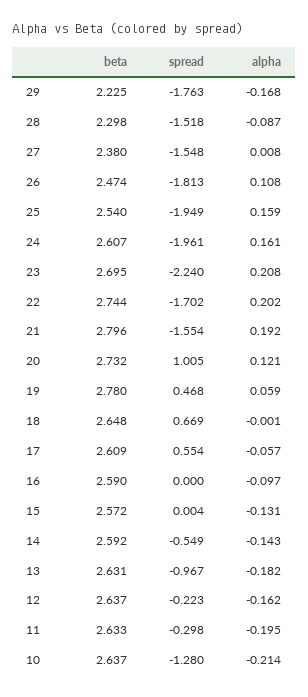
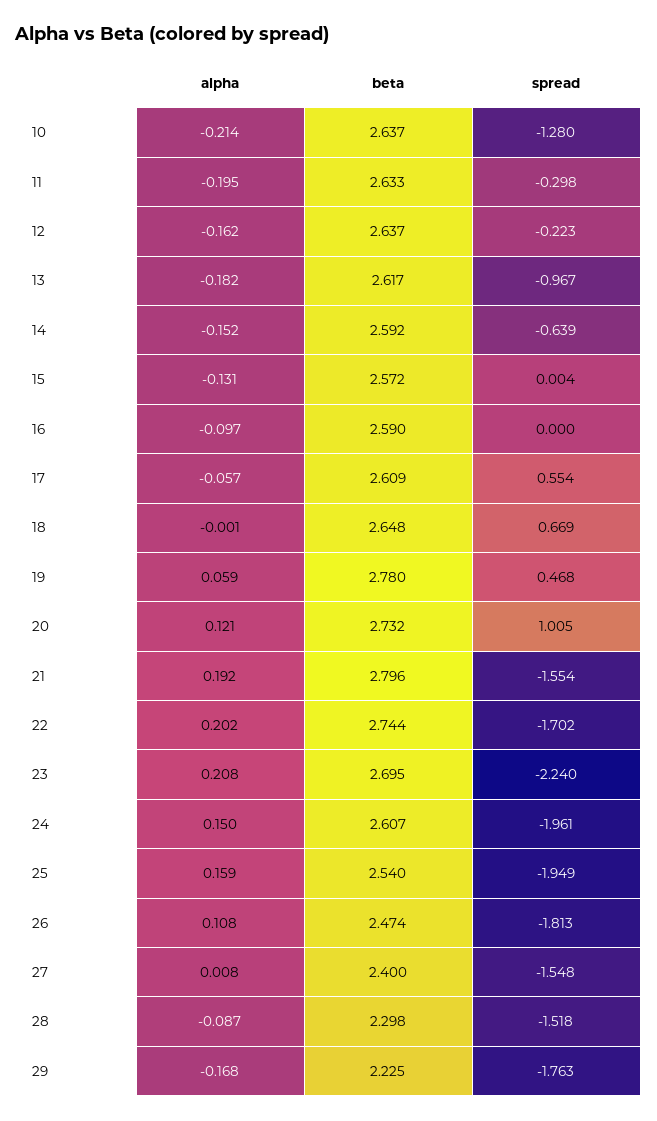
  {
    "beta": {
      "29": 2.225,
      "28": 2.298,
-     "27": 2.38,
+     "27": 2.4,
      "26": 2.474,
      "25": 2.54,
      "24": 2.607,
      "23": 2.695,
      "22": 2.744,
      "21": 2.796,
      "20": 2.732,
      "19": 2.78,
      "18": 2.648,
      "17": 2.609,
      "16": 2.59,
      "15": 2.572,
      "14": 2.592,
-     "13": 2.631,
+     "13": 2.617,
      "12": 2.637,
      "11": 2.633,
      "10": 2.637
    },
    "spread": {
      "29": -1.763,
      "28": -1.518,
      "27": -1.548,
      "26": -1.813,
      "25": -1.949,
      "24": -1.961,
      "23": -2.24,
      "22": -1.702,
      "21": -1.554,
      "20": 1.005,
      "19": 0.468,
      "18": 0.669,
      "17": 0.554,
      "16": 0,
      "15": 0.004,
-     "14": -0.549,
+     "14": -0.639,
      "13": -0.967,
      "12": -0.223,
      "11": -0.298,
      "10": -1.28
    },
    "alpha": {
      "29": -0.168,
      "28": -0.087,
      "27": 0.008,
      "26": 0.108,
      "25": 0.159,
-     "24": 0.161,
+     "24": 0.15,
      "23": 0.208,
      "22": 0.202,
      "21": 0.192,
      "20": 0.121,
      "19": 0.059,
      "18": -0.001,
      "17": -0.057,
      "16": -0.097,
      "15": -0.131,
-     "14": -0.143,
+     "14": -0.152,
      "13": -0.182,
      "12": -0.162,
      "11": -0.195,
      "10": -0.214
    }
  }

